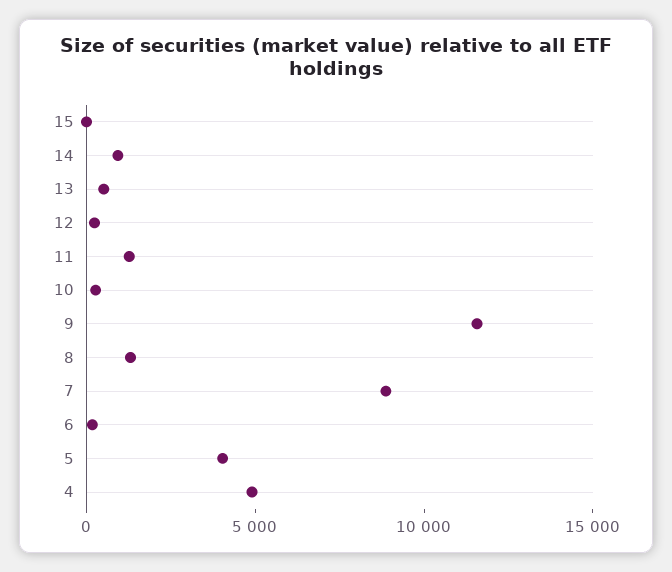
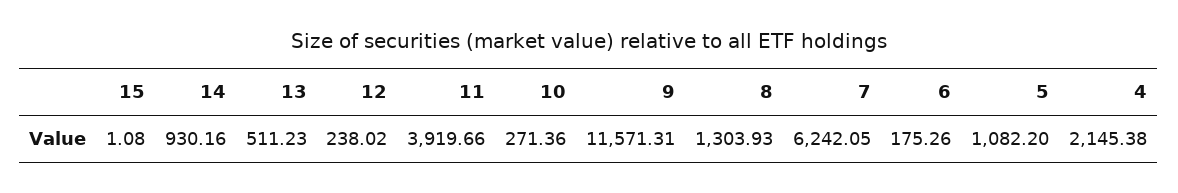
  {
    "15": 1.08,
    "14": 930.16,
    "13": 511.23,
    "12": 238.02,
-   "11": 1000,
+   "11": 3919.66,
    "10": 271.36,
    "9": 11571.31,
    "8": 1303.93,
-   "7": 9000,
+   "7": 6242.05,
    "6": 175.26,
-   "5": 4000,
+   "5": 1082.2,
-   "4": 5000
+   "4": 2145.38
  }

